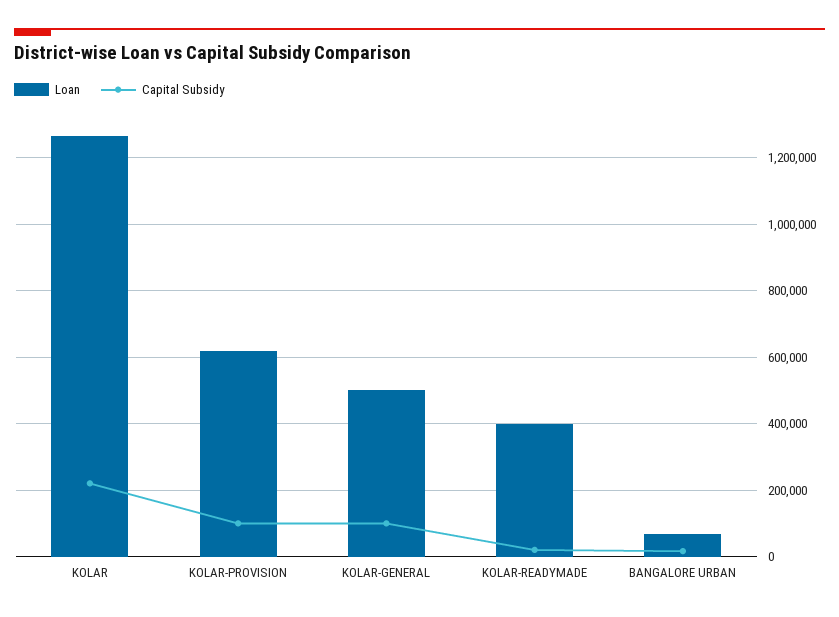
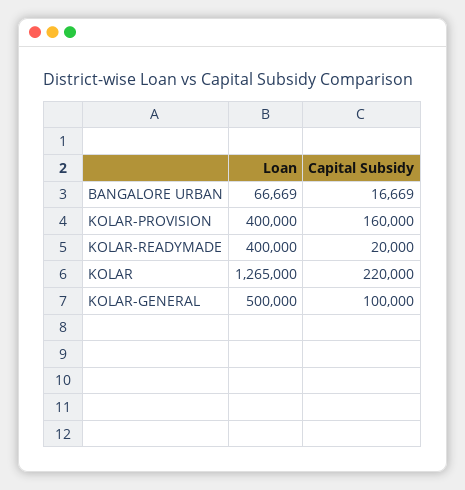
  {
    "Loan": {
      "KOLAR": 1265000,
-     "KOLAR-PROVISION": 620000,
+     "KOLAR-PROVISION": 400000,
      "KOLAR-GENERAL": 500000,
      "KOLAR-READYMADE": 400000,
      "BANGALORE URBAN": 66669
    },
    "Capital Subsidy": {
      "KOLAR": 220000,
-     "KOLAR-PROVISION": 100000,
+     "KOLAR-PROVISION": 160000,
      "KOLAR-GENERAL": 100000,
      "KOLAR-READYMADE": 20000,
      "BANGALORE URBAN": 16669
    }
  }

